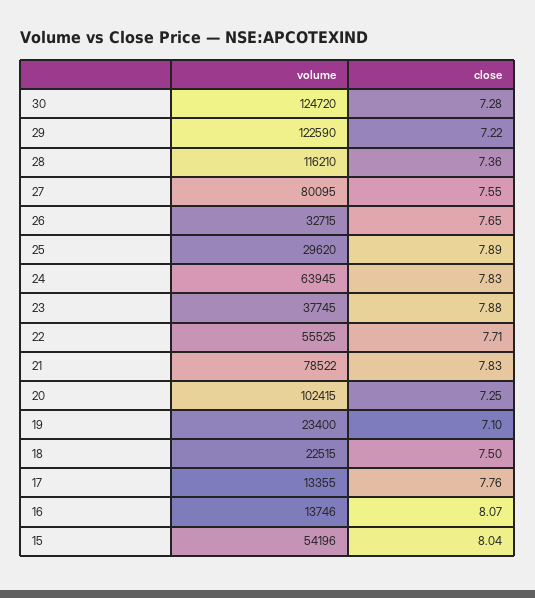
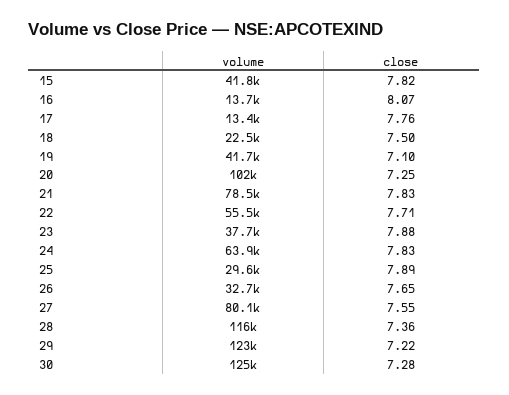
  {
    "volume": {
      "30": 124720,
      "29": 122590,
      "28": 116210,
      "27": 80095,
      "26": 32715,
      "25": 29620,
      "24": 63945,
      "23": 37745,
      "22": 55525,
      "21": 78522,
      "20": 102415,
-     "19": 23400,
+     "19": 41700,
      "18": 22515,
      "17": 13355,
      "16": 13746,
-     "15": 54196
+     "15": 41800
    },
    "close": {
      "30": 7.28,
      "29": 7.22,
      "28": 7.36,
      "27": 7.55,
      "26": 7.65,
      "25": 7.89,
      "24": 7.83,
      "23": 7.88,
      "22": 7.71,
      "21": 7.83,
      "20": 7.25,
      "19": 7.1,
      "18": 7.5,
      "17": 7.76,
      "16": 8.07,
-     "15": 8.04
+     "15": 7.82
    }
  }

